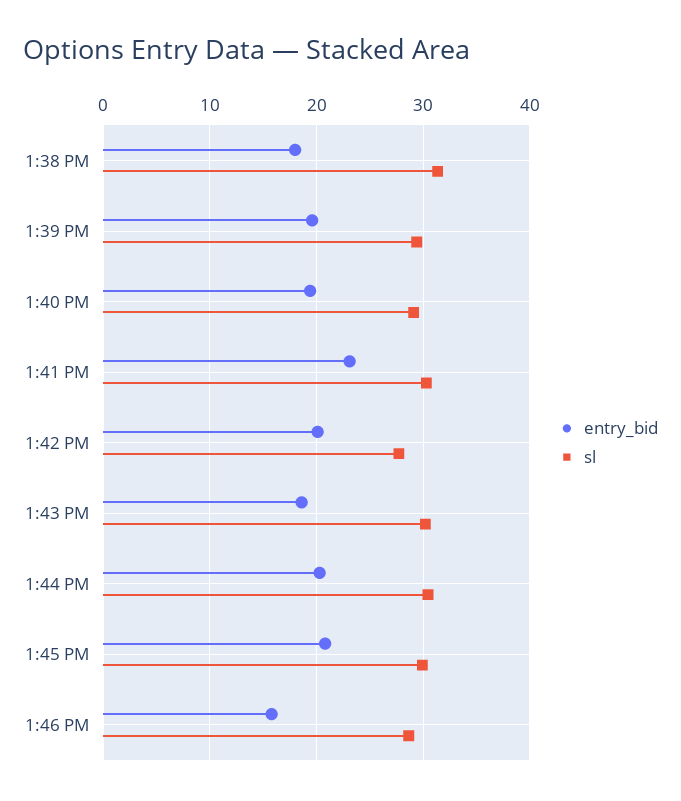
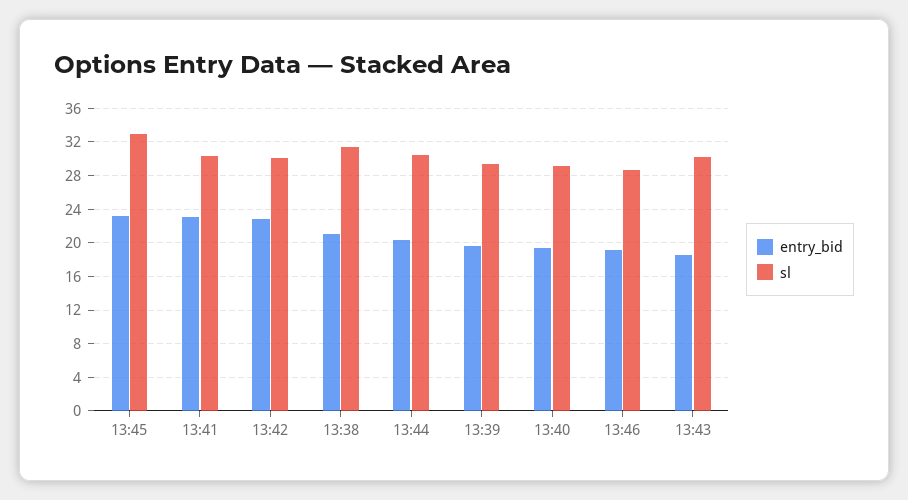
  {
    "entry_bid": {
-     "1:38 PM": 18,
+     "1:38 PM": 21,
      "1:39 PM": 20,
      "1:40 PM": 19,
      "1:41 PM": 23,
-     "1:42 PM": 20,
+     "1:42 PM": 23,
      "1:43 PM": 19,
      "1:44 PM": 20,
-     "1:45 PM": 21,
+     "1:45 PM": 23,
-     "1:46 PM": 16
+     "1:46 PM": 19
    },
    "sl": {
      "1:38 PM": 31,
      "1:39 PM": 29,
      "1:40 PM": 29,
      "1:41 PM": 30,
-     "1:42 PM": 28,
+     "1:42 PM": 30,
      "1:43 PM": 30,
      "1:44 PM": 30,
-     "1:45 PM": 30,
+     "1:45 PM": 33,
      "1:46 PM": 29
    }
  }

